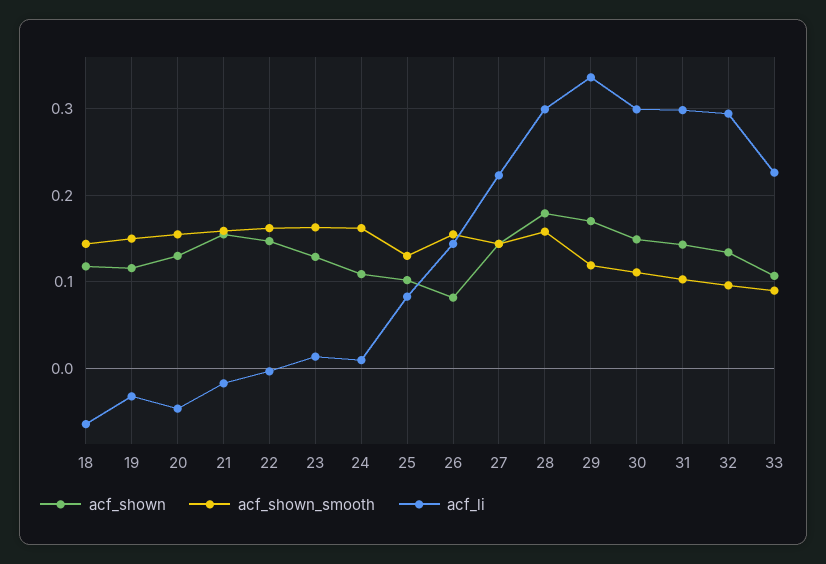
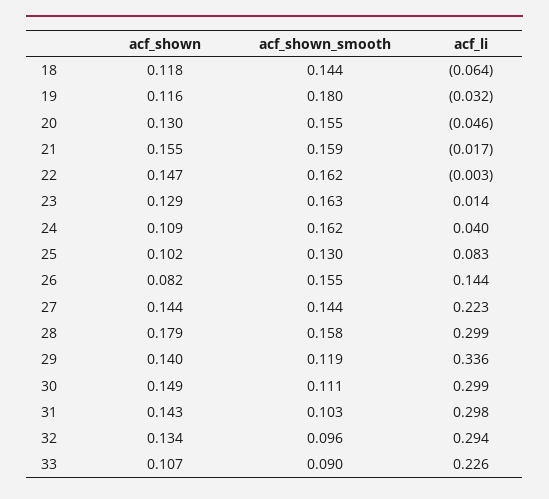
  {
    "acf_shown": {
      "18": 0.118,
      "19": 0.116,
      "20": 0.13,
      "21": 0.155,
      "22": 0.147,
      "23": 0.129,
      "24": 0.109,
      "25": 0.102,
      "26": 0.082,
      "27": 0.144,
      "28": 0.179,
-     "29": 0.17,
+     "29": 0.14,
      "30": 0.149,
      "31": 0.143,
      "32": 0.134,
      "33": 0.107
    },
    "acf_shown_smooth": {
      "18": 0.144,
-     "19": 0.15,
+     "19": 0.18,
      "20": 0.155,
      "21": 0.159,
      "22": 0.162,
      "23": 0.163,
      "24": 0.162,
      "25": 0.13,
      "26": 0.155,
      "27": 0.144,
      "28": 0.158,
      "29": 0.119,
      "30": 0.111,
      "31": 0.103,
      "32": 0.096,
      "33": 0.09
    },
    "acf_li": {
      "18": -0.064,
      "19": -0.032,
      "20": -0.046,
      "21": -0.017,
      "22": -0.003,
      "23": 0.014,
-     "24": 0.01,
+     "24": 0.04,
      "25": 0.083,
      "26": 0.144,
      "27": 0.223,
      "28": 0.299,
      "29": 0.336,
      "30": 0.299,
      "31": 0.298,
      "32": 0.294,
      "33": 0.226
    }
  }

